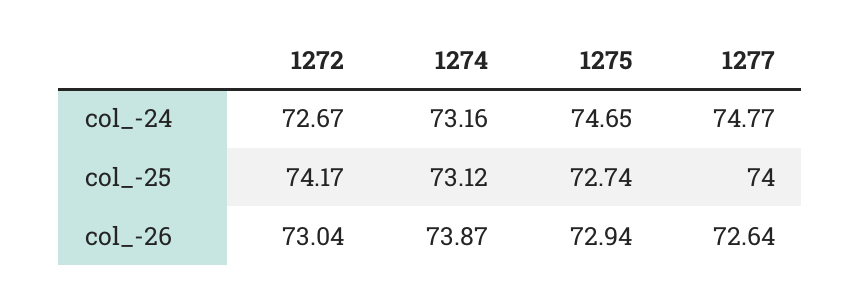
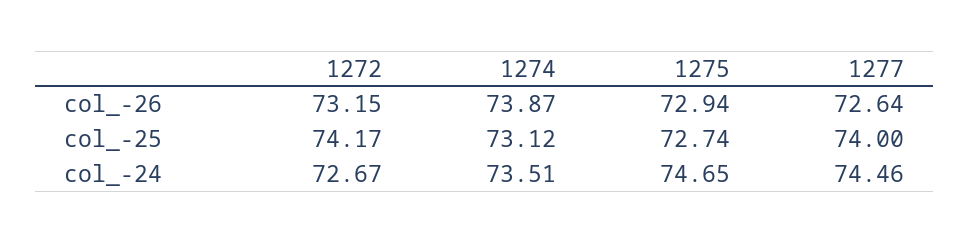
  {
    "1272": {
      "col_-24": 72.67,
      "col_-25": 74.17,
-     "col_-26": 73.04
+     "col_-26": 73.15
    },
    "1274": {
-     "col_-24": 73.16,
+     "col_-24": 73.51,
      "col_-25": 73.12,
      "col_-26": 73.87
    },
    "1275": {
      "col_-24": 74.65,
      "col_-25": 72.74,
      "col_-26": 72.94
    },
    "1277": {
-     "col_-24": 74.77,
+     "col_-24": 74.46,
      "col_-25": 74,
      "col_-26": 72.64
    }
  }

